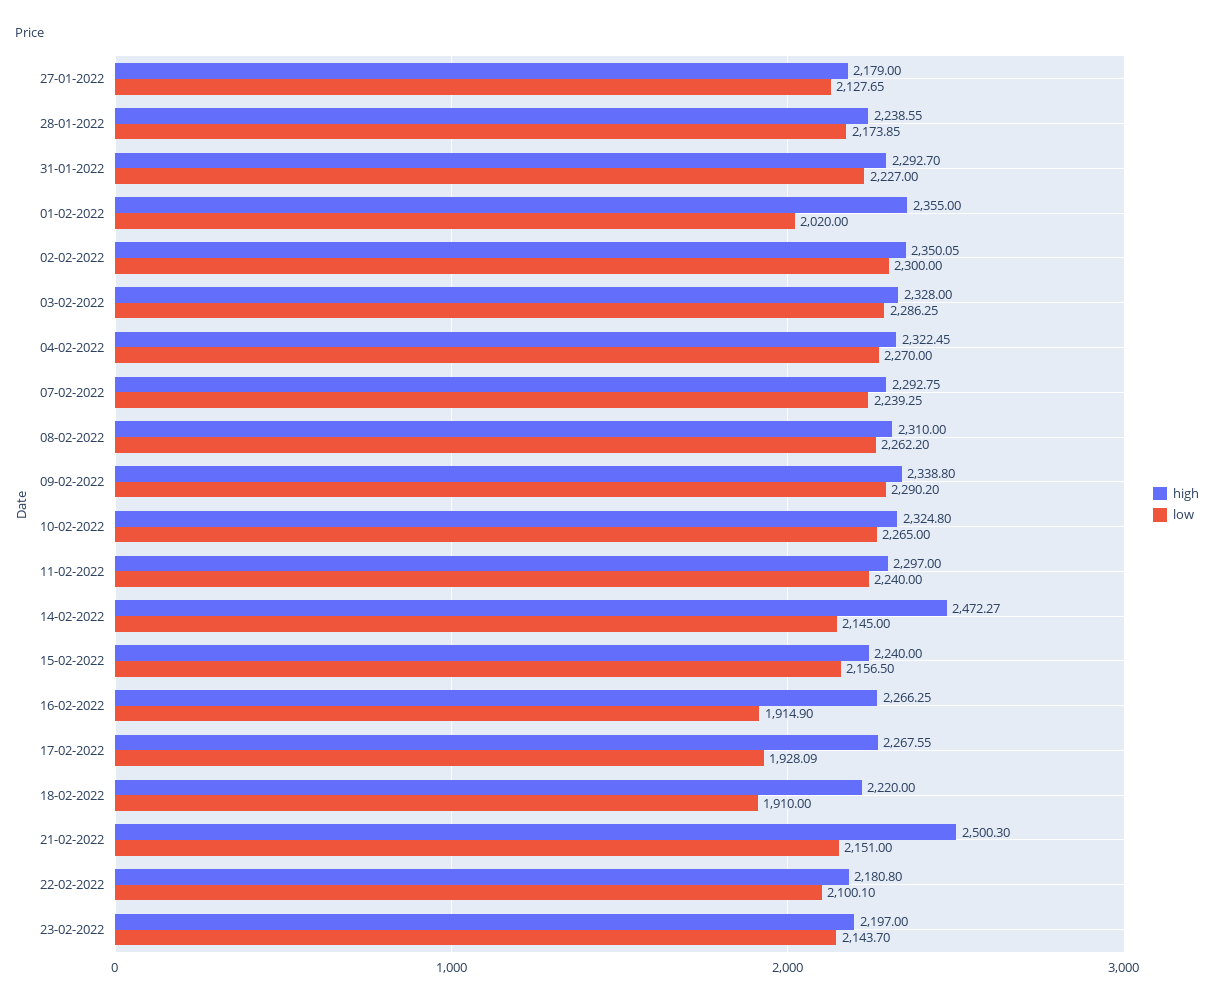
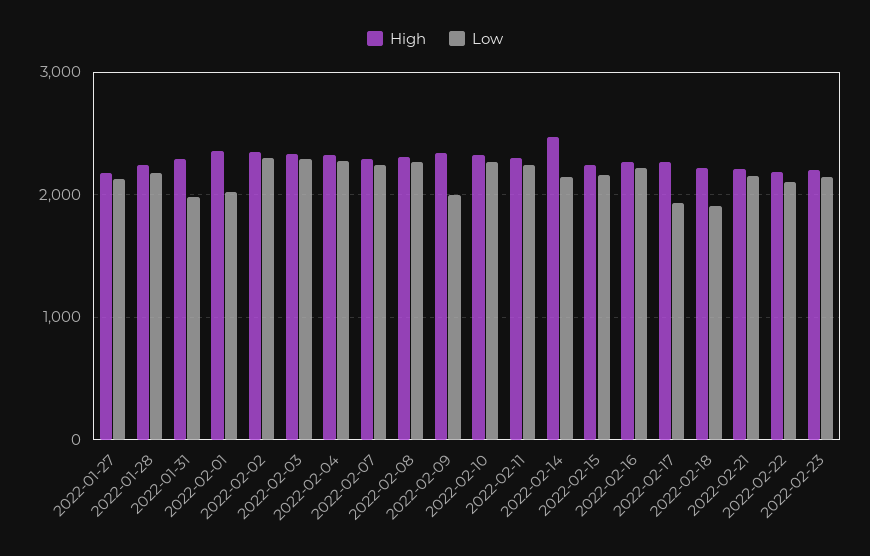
  {
    "high": {
      "27-01-2022": 2179,
      "28-01-2022": 2238.55,
      "31-01-2022": 2292.7,
      "01-02-2022": 2355,
      "02-02-2022": 2350.05,
      "03-02-2022": 2328,
      "04-02-2022": 2322.45,
      "07-02-2022": 2292.75,
      "08-02-2022": 2310,
      "09-02-2022": 2338.8,
      "10-02-2022": 2324.8,
      "11-02-2022": 2297,
      "14-02-2022": 2472.27,
      "15-02-2022": 2240,
      "16-02-2022": 2266.25,
      "17-02-2022": 2267.55,
      "18-02-2022": 2220,
-     "21-02-2022": 2500.3,
+     "21-02-2022": 2200,
      "22-02-2022": 2180.8,
      "23-02-2022": 2197
    },
    "low": {
      "27-01-2022": 2127.65,
      "28-01-2022": 2173.85,
-     "31-01-2022": 2227,
+     "31-01-2022": 2000,
      "01-02-2022": 2020,
      "02-02-2022": 2300,
      "03-02-2022": 2286.25,
      "04-02-2022": 2270,
      "07-02-2022": 2239.25,
      "08-02-2022": 2262.2,
-     "09-02-2022": 2290.2,
+     "09-02-2022": 2000,
      "10-02-2022": 2265,
      "11-02-2022": 2240,
      "14-02-2022": 2145,
      "15-02-2022": 2156.5,
-     "16-02-2022": 1914.9,
+     "16-02-2022": 2200,
      "17-02-2022": 1928.09,
      "18-02-2022": 1910,
      "21-02-2022": 2151,
      "22-02-2022": 2100.1,
      "23-02-2022": 2143.7
    }
  }

